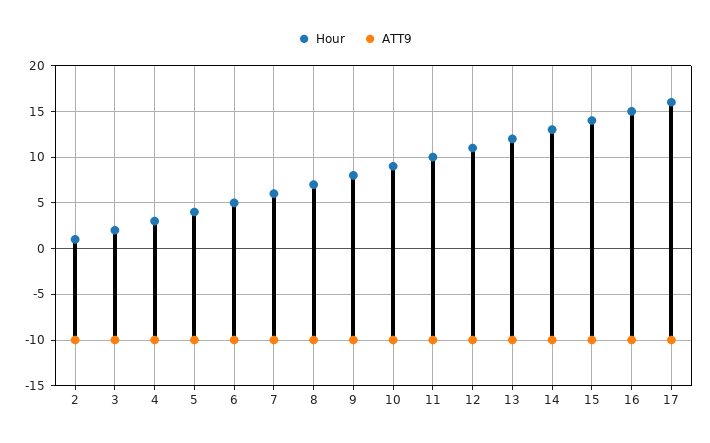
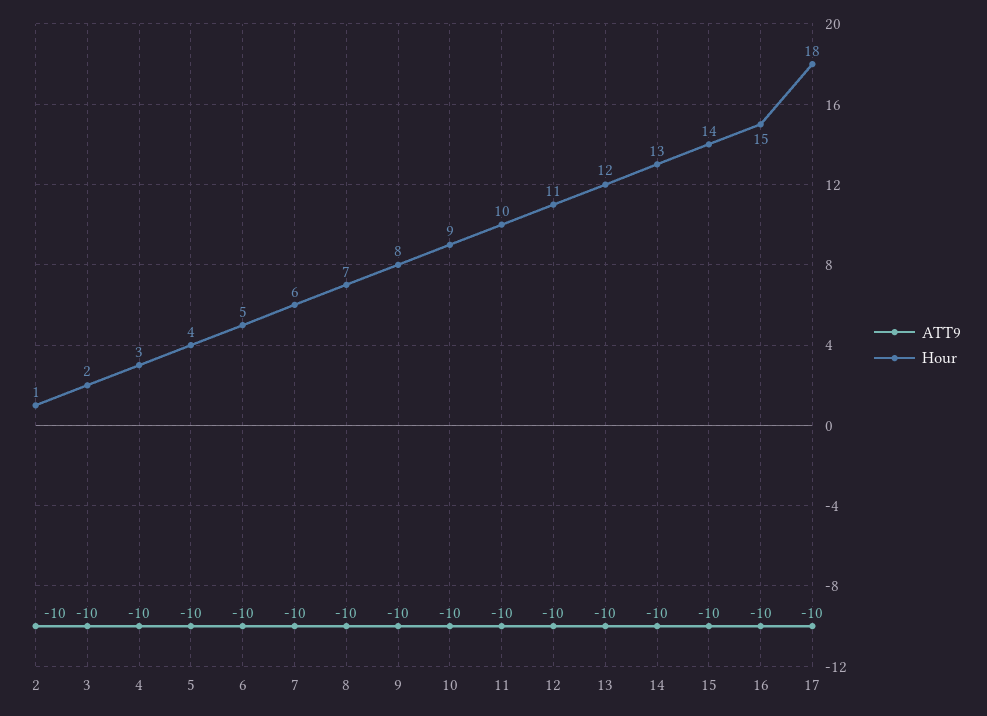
  {
    "Hour": {
      "2": 1,
      "3": 2,
      "4": 3,
      "5": 4,
      "6": 5,
      "7": 6,
      "8": 7,
      "9": 8,
      "10": 9,
      "11": 10,
      "12": 11,
      "13": 12,
      "14": 13,
      "15": 14,
      "16": 15,
-     "17": 16
+     "17": 18
    },
    "ATT9": {
      "2": -10,
      "3": -10,
      "4": -10,
      "5": -10,
      "6": -10,
      "7": -10,
      "8": -10,
      "9": -10,
      "10": -10,
      "11": -10,
      "12": -10,
      "13": -10,
      "14": -10,
      "15": -10,
      "16": -10,
      "17": -10
    }
  }

